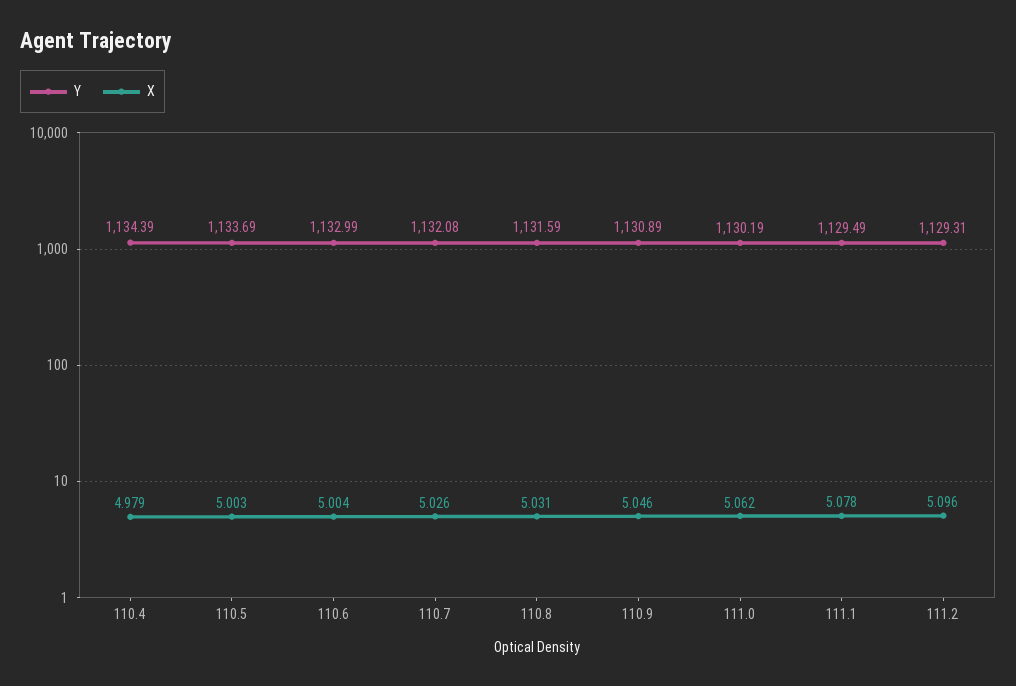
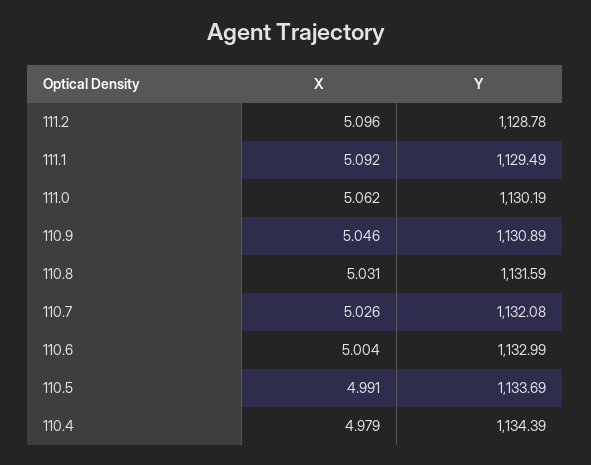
  {
    "Y": {
      "110.4": 1134.39,
      "110.5": 1133.69,
      "110.6": 1132.99,
      "110.7": 1132.08,
      "110.8": 1131.59,
      "110.9": 1130.89,
      "111.0": 1130.19,
      "111.1": 1129.49,
-     "111.2": 1129.31
+     "111.2": 1128.78
    },
    "X": {
      "110.4": 4.979,
-     "110.5": 5.003,
+     "110.5": 4.991,
      "110.6": 5.004,
      "110.7": 5.026,
      "110.8": 5.031,
      "110.9": 5.046,
      "111.0": 5.062,
-     "111.1": 5.078,
+     "111.1": 5.092,
      "111.2": 5.096
    }
  }

